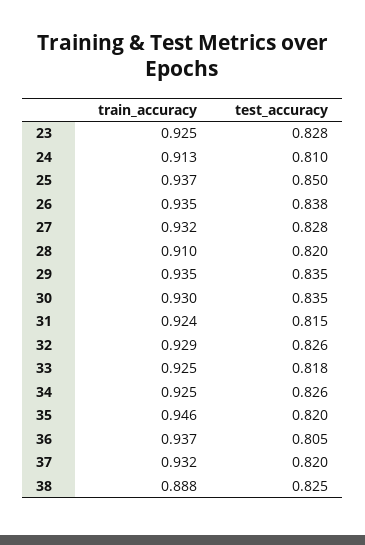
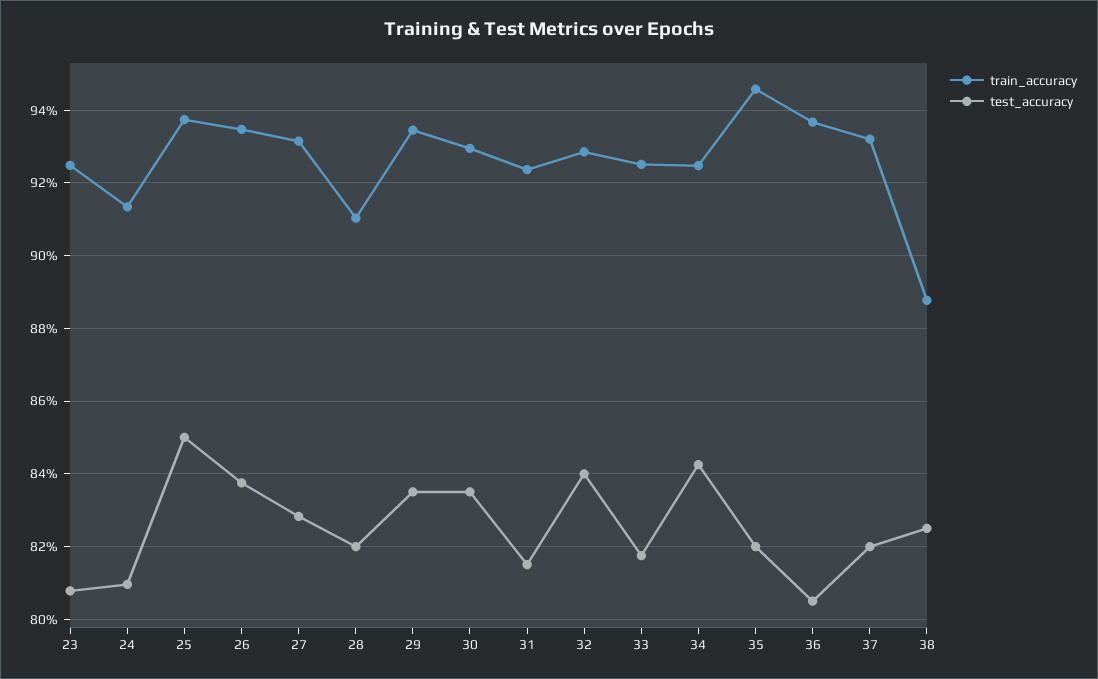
  {
    "train_accuracy": {
      "23": 0.925,
      "24": 0.913,
      "25": 0.937,
      "26": 0.935,
      "27": 0.932,
      "28": 0.91,
      "29": 0.935,
      "30": 0.93,
      "31": 0.924,
      "32": 0.929,
      "33": 0.925,
      "34": 0.925,
      "35": 0.946,
      "36": 0.937,
      "37": 0.932,
      "38": 0.888
    },
    "test_accuracy": {
-     "23": 0.828,
+     "23": 0.808,
      "24": 0.81,
      "25": 0.85,
      "26": 0.838,
      "27": 0.828,
      "28": 0.82,
      "29": 0.835,
      "30": 0.835,
      "31": 0.815,
-     "32": 0.826,
+     "32": 0.84,
      "33": 0.818,
-     "34": 0.826,
+     "34": 0.842,
      "35": 0.82,
      "36": 0.805,
      "37": 0.82,
      "38": 0.825
    }
  }

